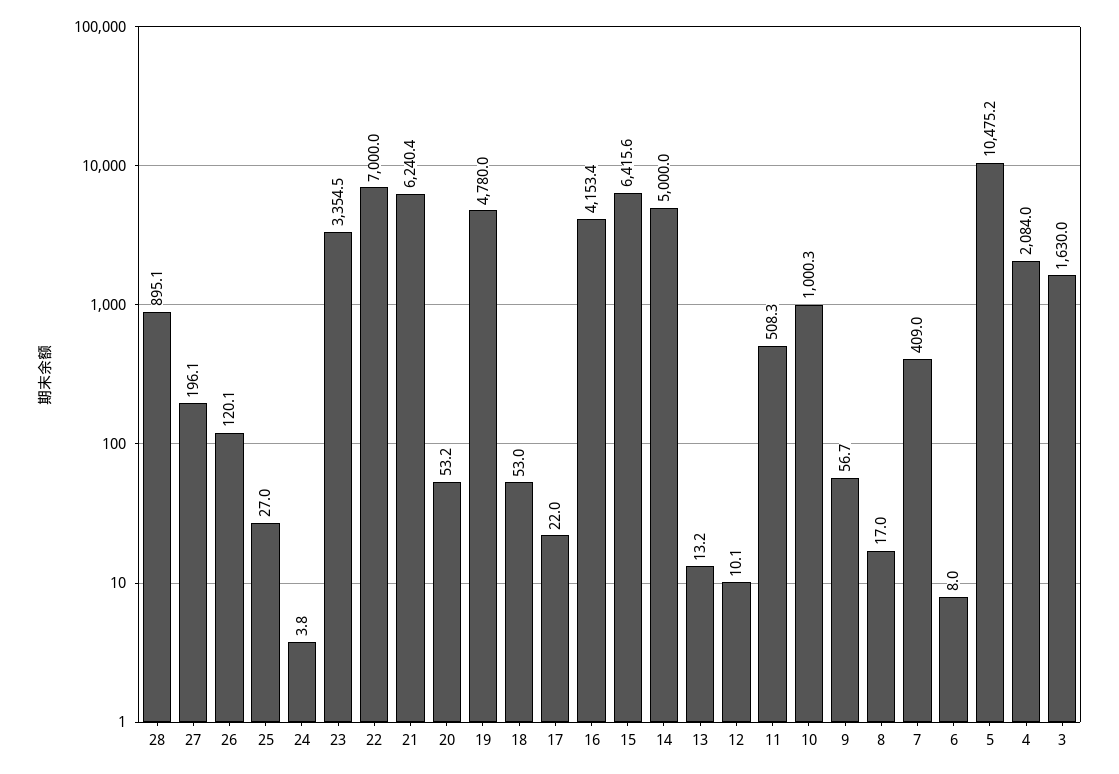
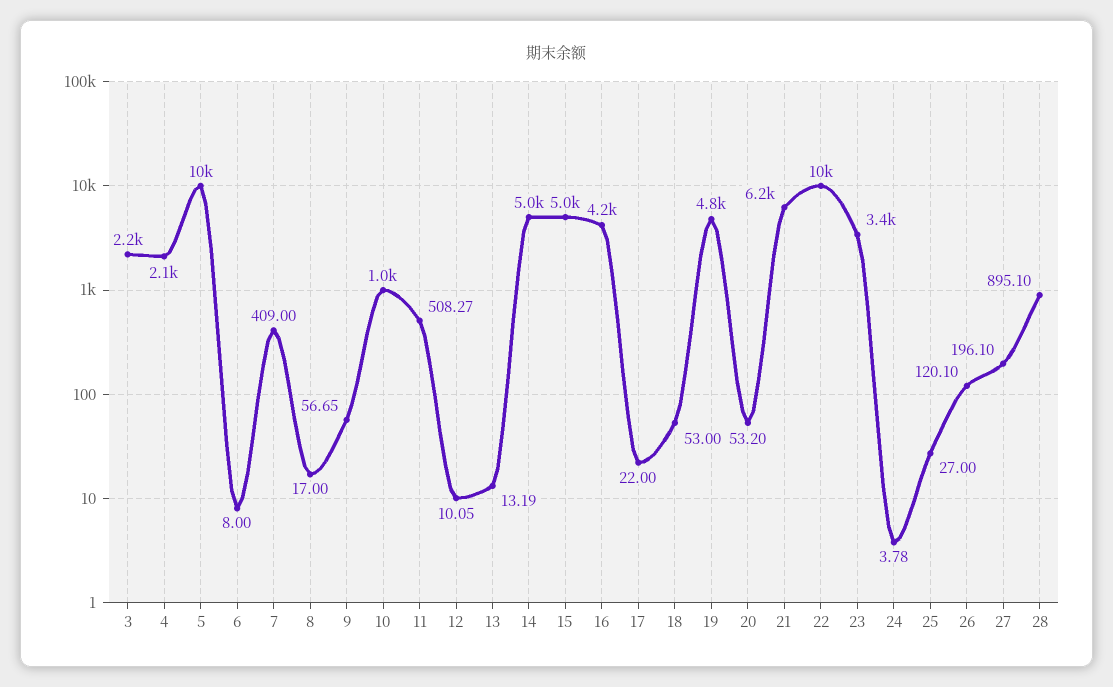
  {
    "28": 895.1,
    "27": 196.1,
    "26": 120.1,
    "25": 27,
    "24": 3.78,
    "23": 3354.5,
-   "22": 7000,
+   "22": 10000,
    "21": 6240.4,
    "20": 53.2,
    "19": 4780,
    "18": 53,
    "17": 22,
    "16": 4153.4,
-   "15": 6415.6,
+   "15": 5000,
    "14": 5000,
    "13": 13.19,
    "12": 10.05,
    "11": 508.27,
    "10": 1000.3,
    "9": 56.65,
    "8": 17,
    "7": 409,
    "6": 8,
    "5": 10475.2,
    "4": 2084,
-   "3": 1630
+   "3": 2200
  }

